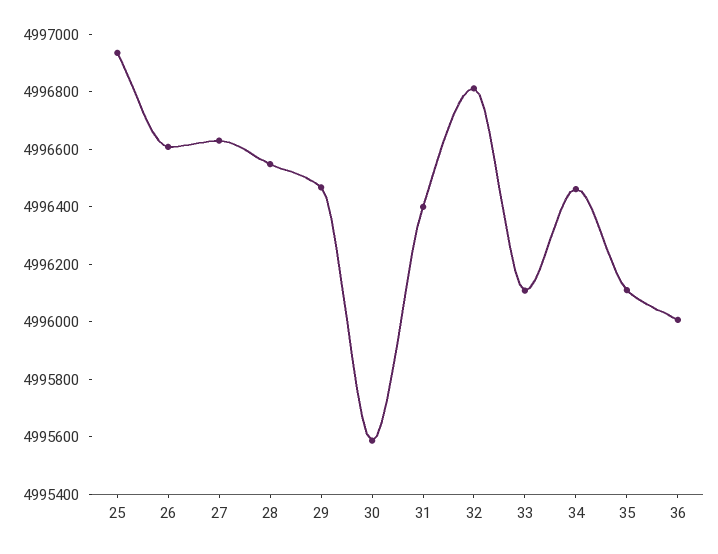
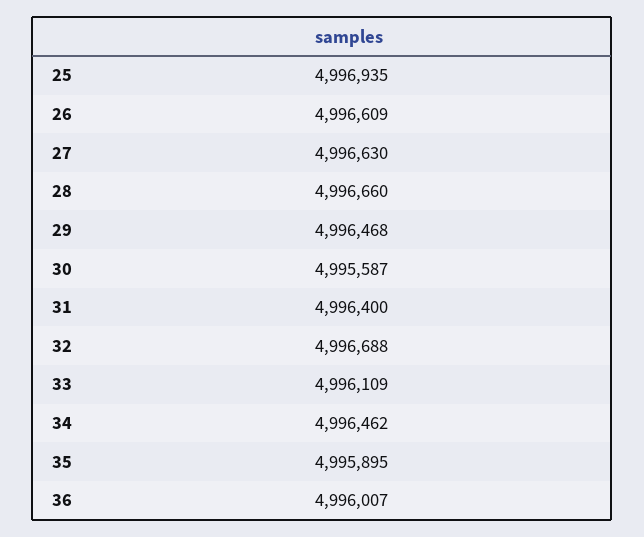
  {
    "25": 4996935,
    "26": 4996609,
    "27": 4996630,
-   "28": 4996550,
+   "28": 4996660,
    "29": 4996468,
    "30": 4995587,
    "31": 4996400,
-   "32": 4996800,
+   "32": 4996688,
    "33": 4996109,
    "34": 4996462,
-   "35": 4996100,
+   "35": 4995895,
    "36": 4996007
  }

